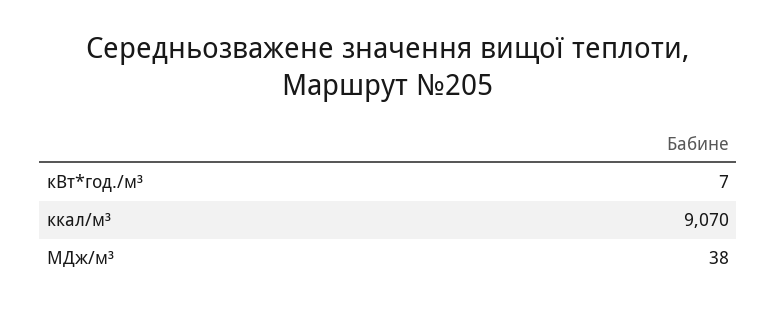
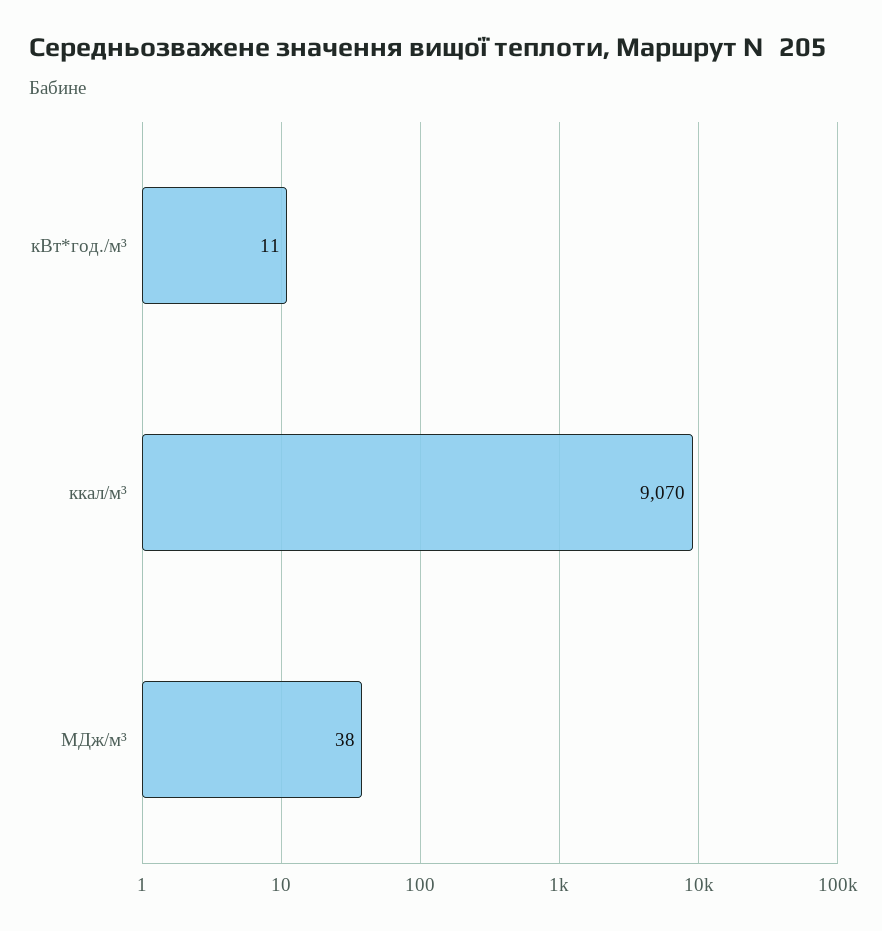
  {
-   "кВт*год./м³": 7,
+   "кВт*год./м³": 11,
    "ккал/м³": 9070,
    "МДж/м³": 38
  }

